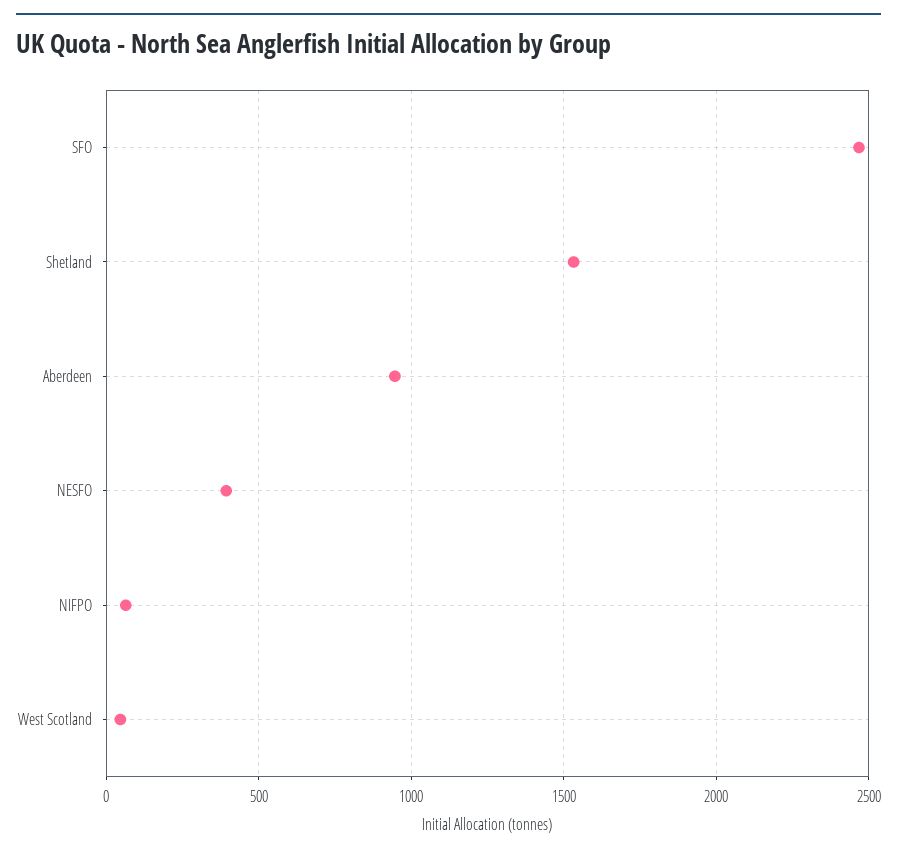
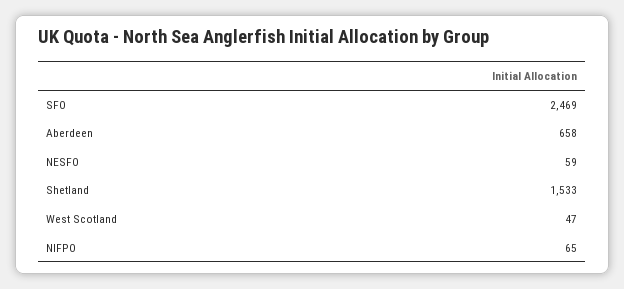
  {
    "SFO": 2469,
    "Shetland": 1533,
-   "Aberdeen": 950,
+   "Aberdeen": 658,
-   "NESFO": 400,
+   "NESFO": 59,
    "NIFPO": 65,
    "West Scotland": 47
  }

